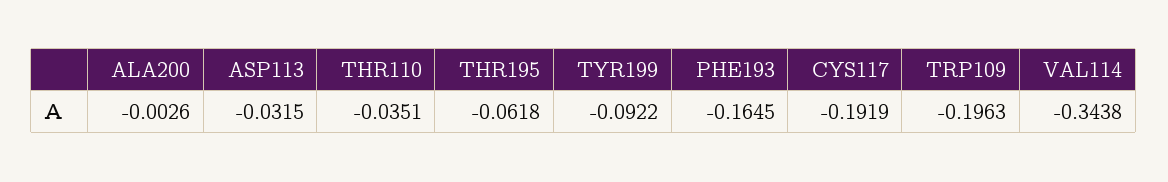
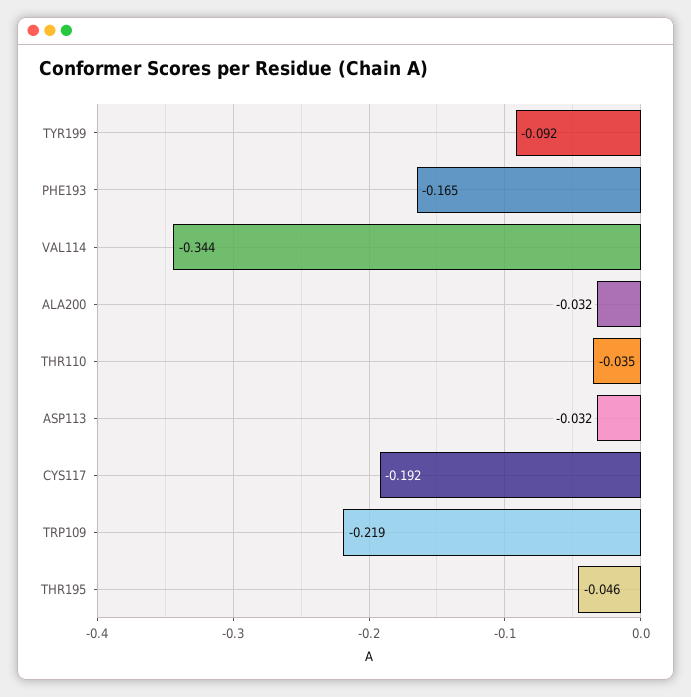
  {
-   "ALA200": -0.0026,
+   "ALA200": -0.032,
    "ASP113": -0.0315,
    "THR110": -0.0351,
-   "THR195": -0.0618,
+   "THR195": -0.046,
    "TYR199": -0.0922,
    "PHE193": -0.1645,
    "CYS117": -0.1919,
-   "TRP109": -0.1963,
+   "TRP109": -0.219,
    "VAL114": -0.3438
  }

